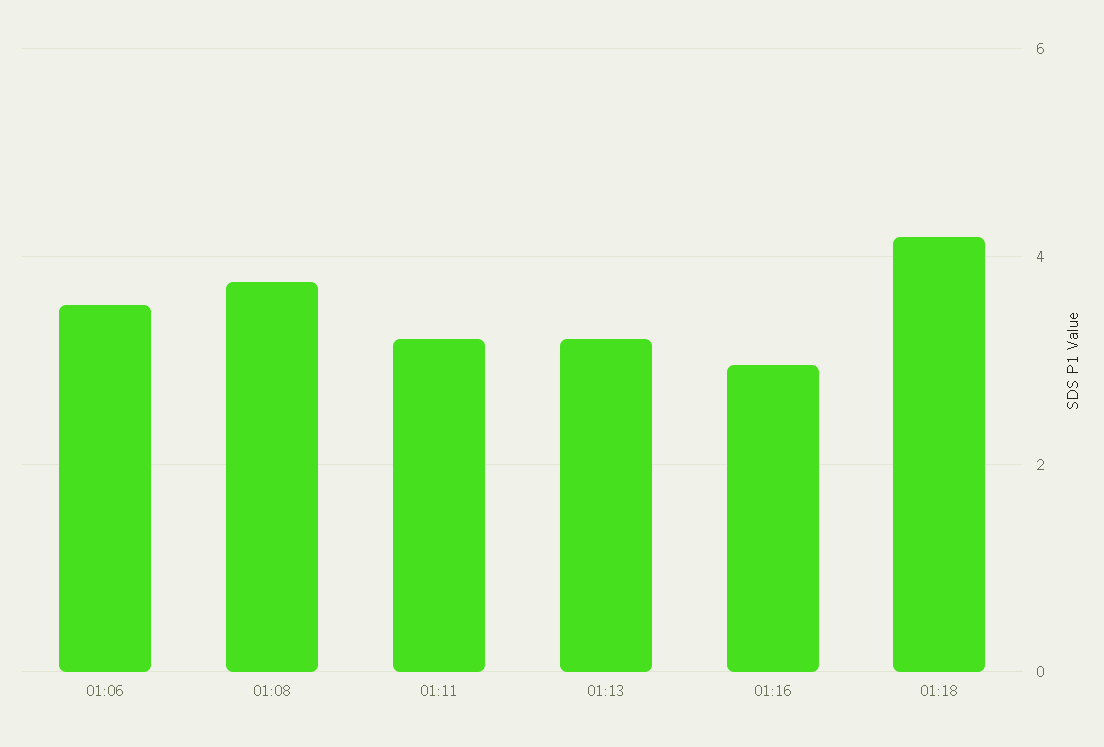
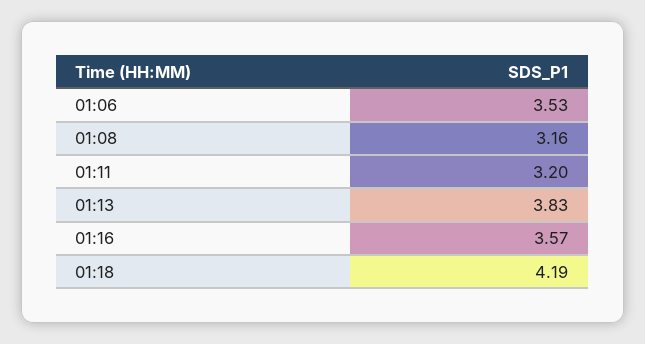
  {
    "01:06": 3.53,
-   "01:08": 3.8,
+   "01:08": 3.16,
    "01:11": 3.2,
-   "01:13": 3.2,
+   "01:13": 3.83,
-   "01:16": 3,
+   "01:16": 3.57,
    "01:18": 4.19
  }

